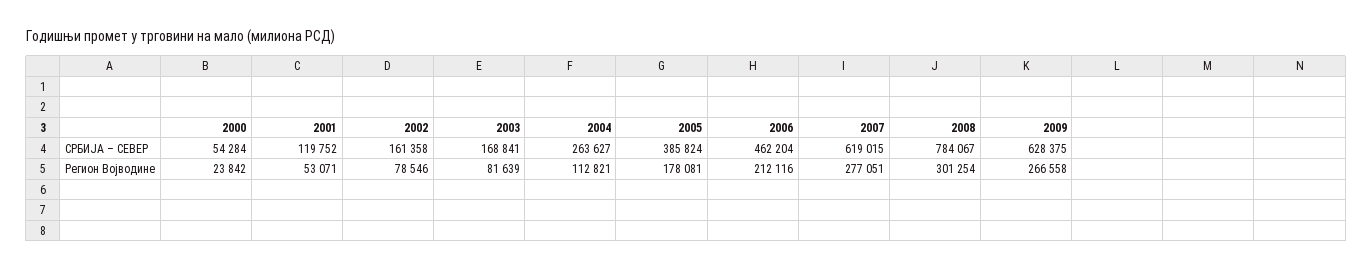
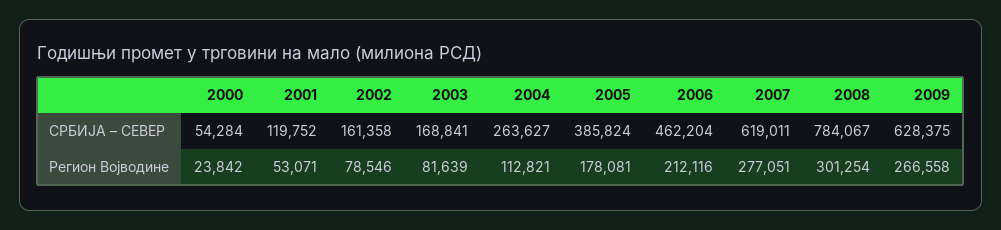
  {
    "2000": {
      "СРБИЈА – СЕВЕР": 54284,
      "Регион Војводине": 23842
    },
    "2001": {
      "СРБИЈА – СЕВЕР": 119752,
      "Регион Војводине": 53071
    },
    "2002": {
      "СРБИЈА – СЕВЕР": 161358,
      "Регион Војводине": 78546
    },
    "2003": {
      "СРБИЈА – СЕВЕР": 168841,
      "Регион Војводине": 81639
    },
    "2004": {
      "СРБИЈА – СЕВЕР": 263627,
      "Регион Војводине": 112821
    },
    "2005": {
      "СРБИЈА – СЕВЕР": 385824,
      "Регион Војводине": 178081
    },
    "2006": {
      "СРБИЈА – СЕВЕР": 462204,
      "Регион Војводине": 212116
    },
    "2007": {
-     "СРБИЈА – СЕВЕР": 619015,
+     "СРБИЈА – СЕВЕР": 619011,
      "Регион Војводине": 277051
    },
    "2008": {
      "СРБИЈА – СЕВЕР": 784067,
      "Регион Војводине": 301254
    },
    "2009": {
      "СРБИЈА – СЕВЕР": 628375,
      "Регион Војводине": 266558
    }
  }

